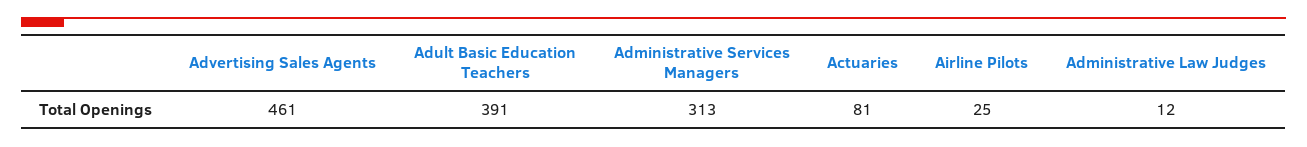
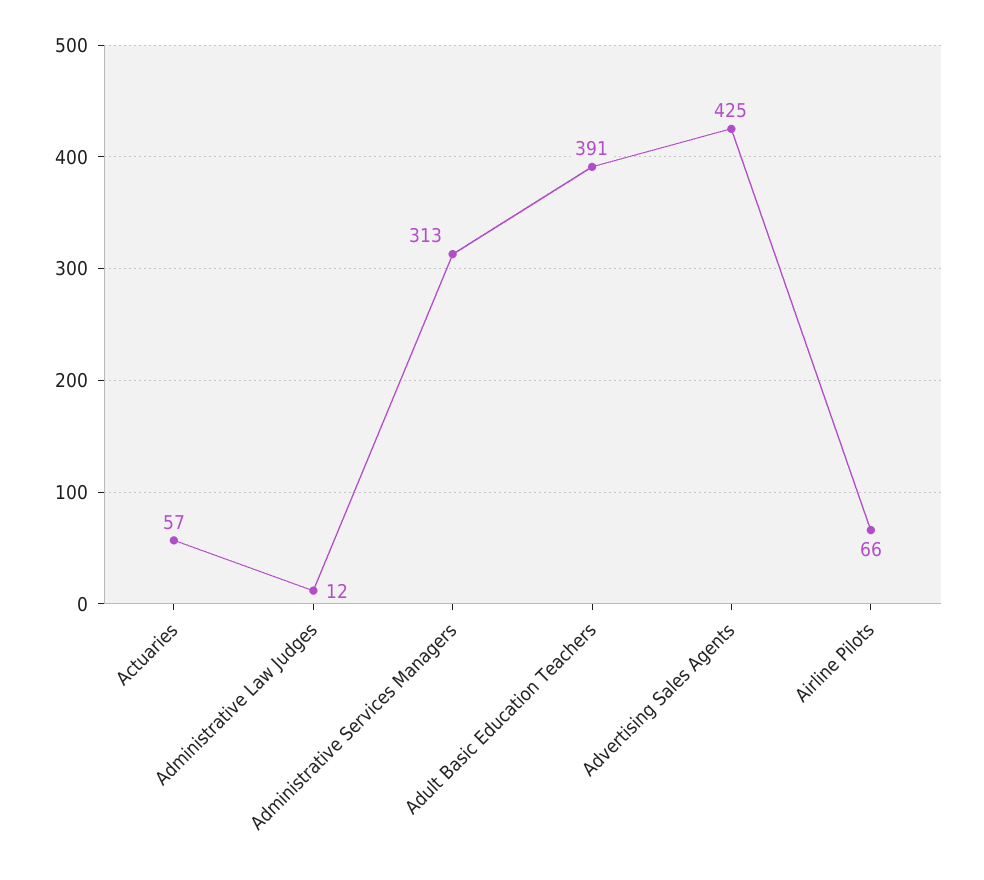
  {
-   "Advertising Sales Agents": 461,
+   "Advertising Sales Agents": 425,
    "Adult Basic Education Teachers": 391,
    "Administrative Services Managers": 313,
-   "Actuaries": 81,
+   "Actuaries": 57,
-   "Airline Pilots": 25,
+   "Airline Pilots": 66,
    "Administrative Law Judges": 12
  }

